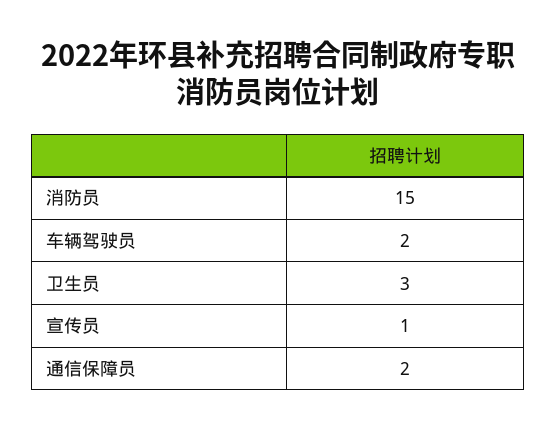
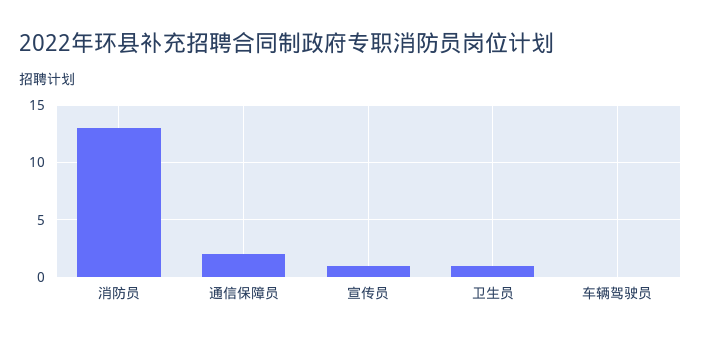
  {
-   "消防员": 15,
+   "消防员": 13,
-   "车辆驾驶员": 2,
+   "车辆驾驶员": 0,
-   "卫生员": 3,
+   "卫生员": 1,
    "宣传员": 1,
    "通信保障员": 2
  }

